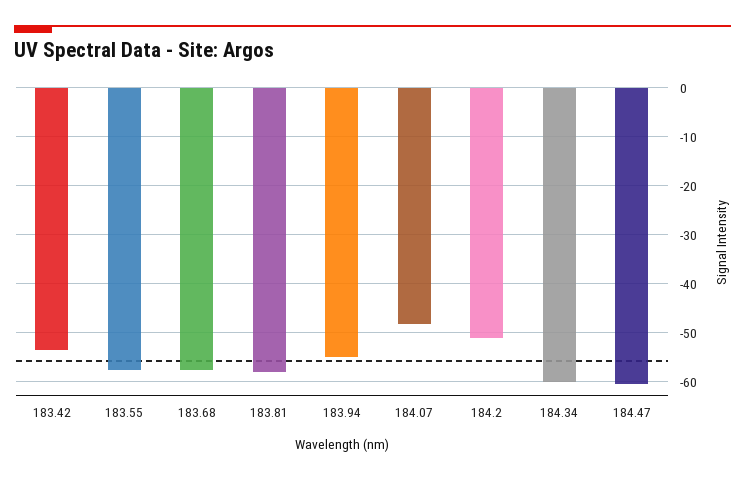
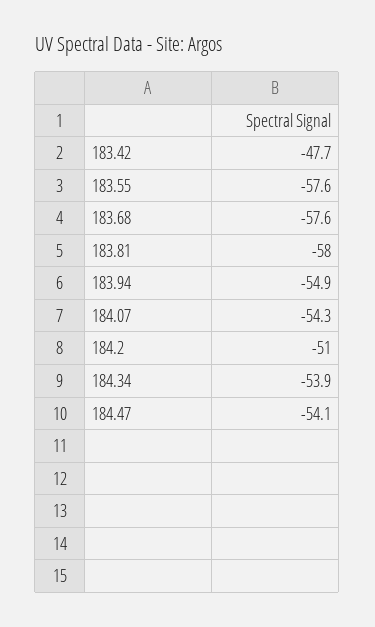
  {
-   "183.42": -54,
+   "183.42": -47.7,
    "183.55": -57.6,
    "183.68": -57.6,
    "183.81": -58,
    "183.94": -54.9,
-   "184.07": -48,
+   "184.07": -54.3,
    "184.2": -51,
-   "184.34": -60,
+   "184.34": -53.9,
-   "184.47": -60
+   "184.47": -54.1
  }

